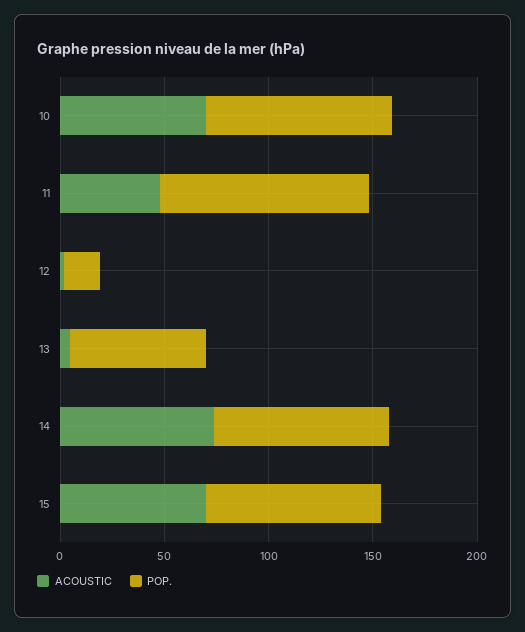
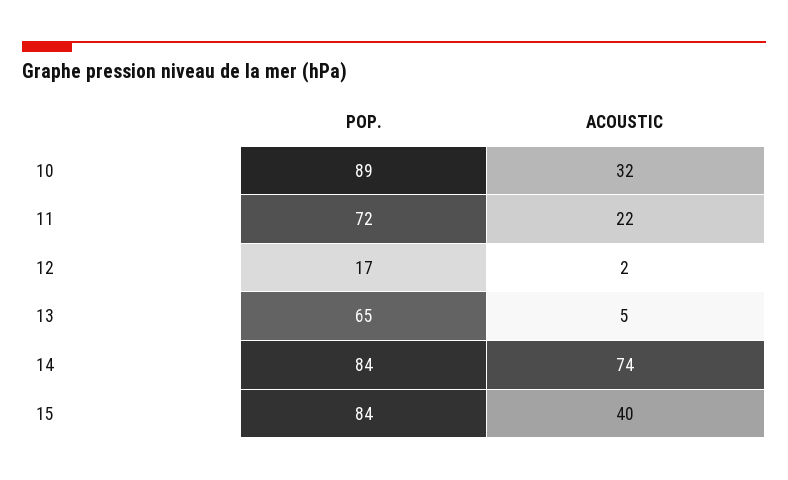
  {
    "ACOUSTIC": {
-     "10": 70,
+     "10": 32,
-     "11": 50,
+     "11": 22,
      "12": 2,
      "13": 5,
      "14": 74,
-     "15": 70
+     "15": 40
    },
    "POP.": {
      "10": 89,
-     "11": 100,
+     "11": 72,
      "12": 17,
      "13": 65,
      "14": 84,
      "15": 84
    }
  }

